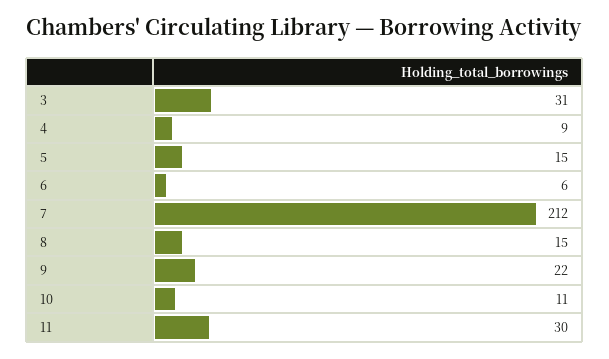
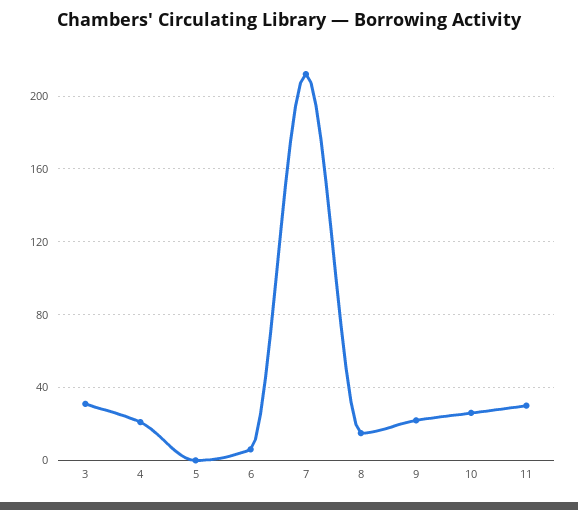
  {
    "3": 31,
-   "4": 9,
+   "4": 20,
-   "5": 15,
+   "5": 0,
    "6": 6,
    "7": 212,
    "8": 15,
    "9": 22,
-   "10": 11,
+   "10": 25,
    "11": 30
  }

